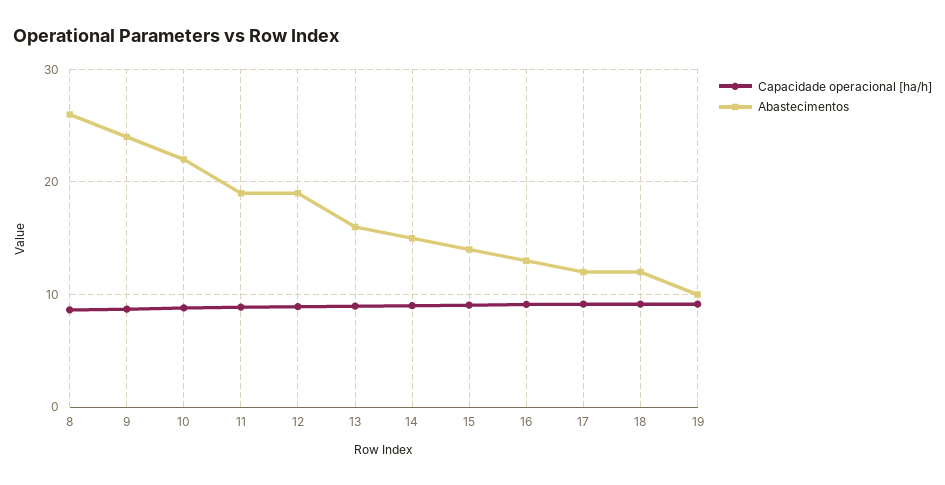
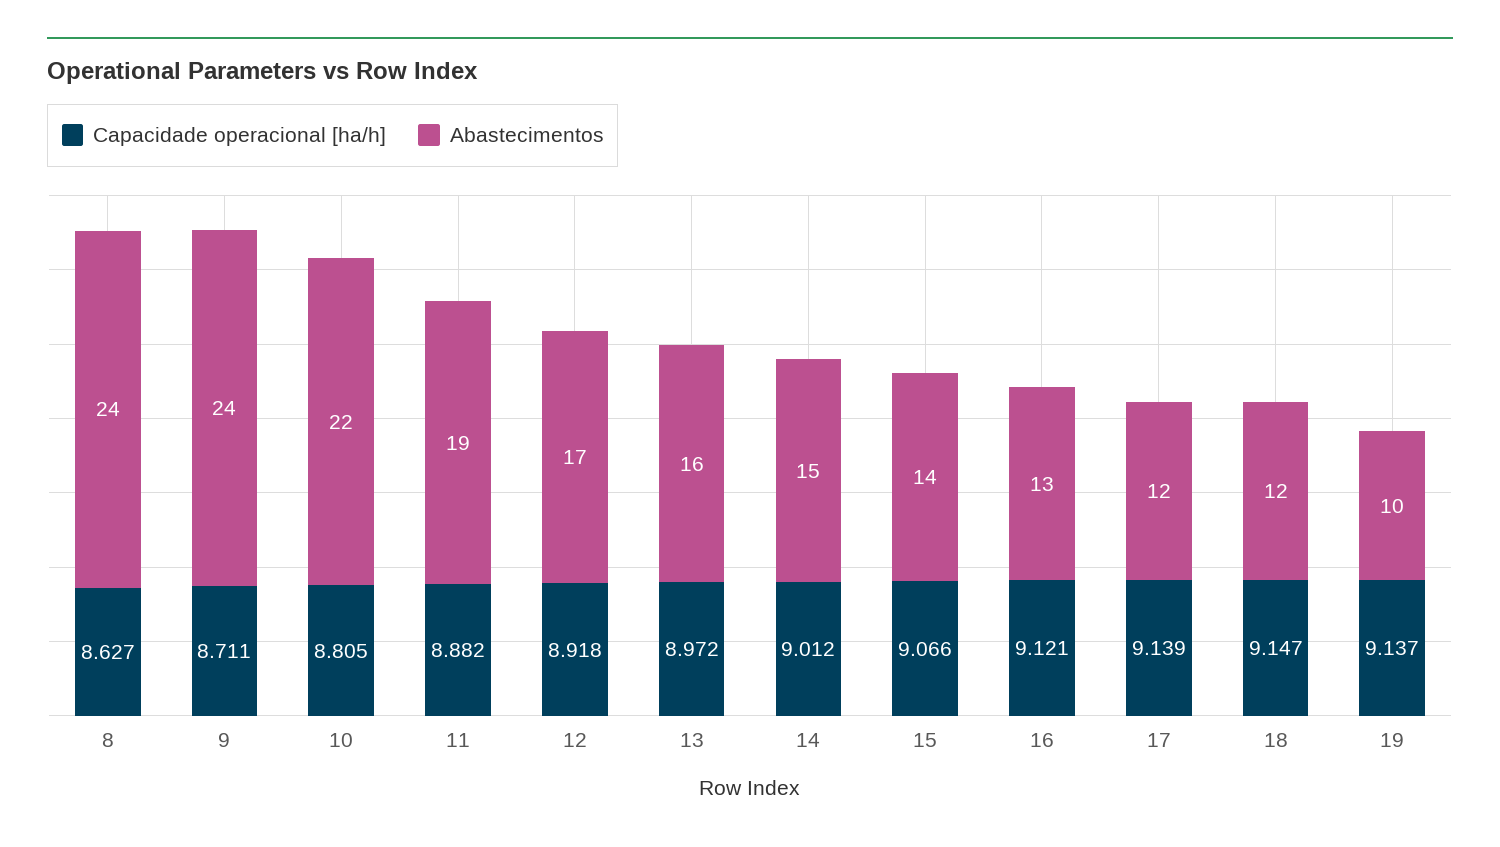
  {
    "Capacidade operacional [ha/h]": {
      "8": 8.627,
      "9": 8.711,
      "10": 8.805,
      "11": 8.882,
      "12": 8.918,
      "13": 8.972,
      "14": 9.012,
      "15": 9.066,
      "16": 9.121,
      "17": 9.139,
      "18": 9.147,
      "19": 9.137
    },
    "Abastecimentos": {
-     "8": 26,
+     "8": 24,
      "9": 24,
      "10": 22,
      "11": 19,
-     "12": 19,
+     "12": 17,
      "13": 16,
      "14": 15,
      "15": 14,
      "16": 13,
      "17": 12,
      "18": 12,
      "19": 10
    }
  }

